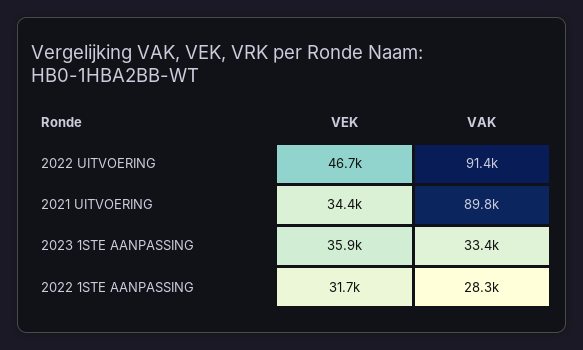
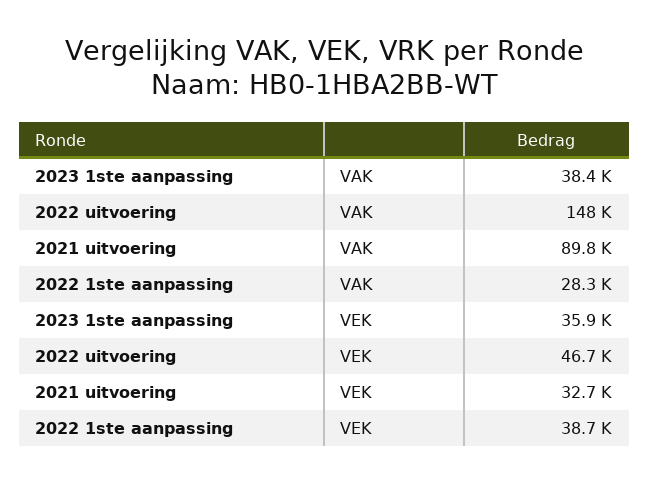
  {
    "VEK": {
      "2022 UITVOERING": 46700,
-     "2021 UITVOERING": 34400,
+     "2021 UITVOERING": 32700,
      "2023 1STE AANPASSING": 35900,
-     "2022 1STE AANPASSING": 31700
+     "2022 1STE AANPASSING": 38700
    },
    "VAK": {
-     "2022 UITVOERING": 91400,
+     "2022 UITVOERING": 148000,
      "2021 UITVOERING": 89800,
-     "2023 1STE AANPASSING": 33400,
+     "2023 1STE AANPASSING": 38400,
      "2022 1STE AANPASSING": 28300
    }
  }

